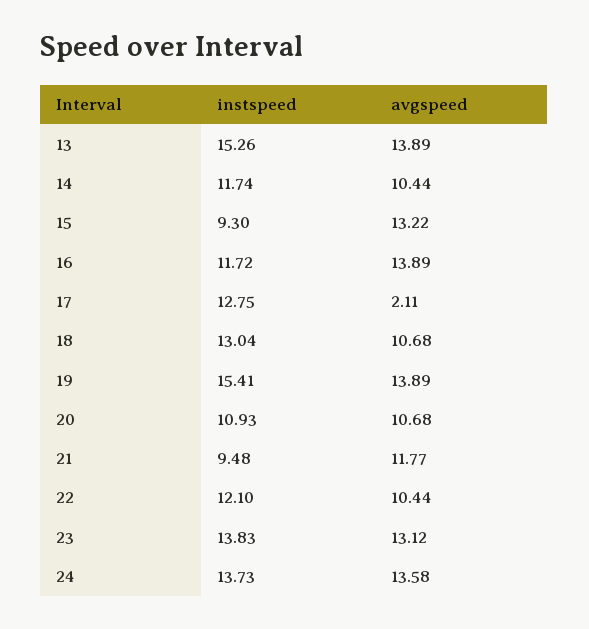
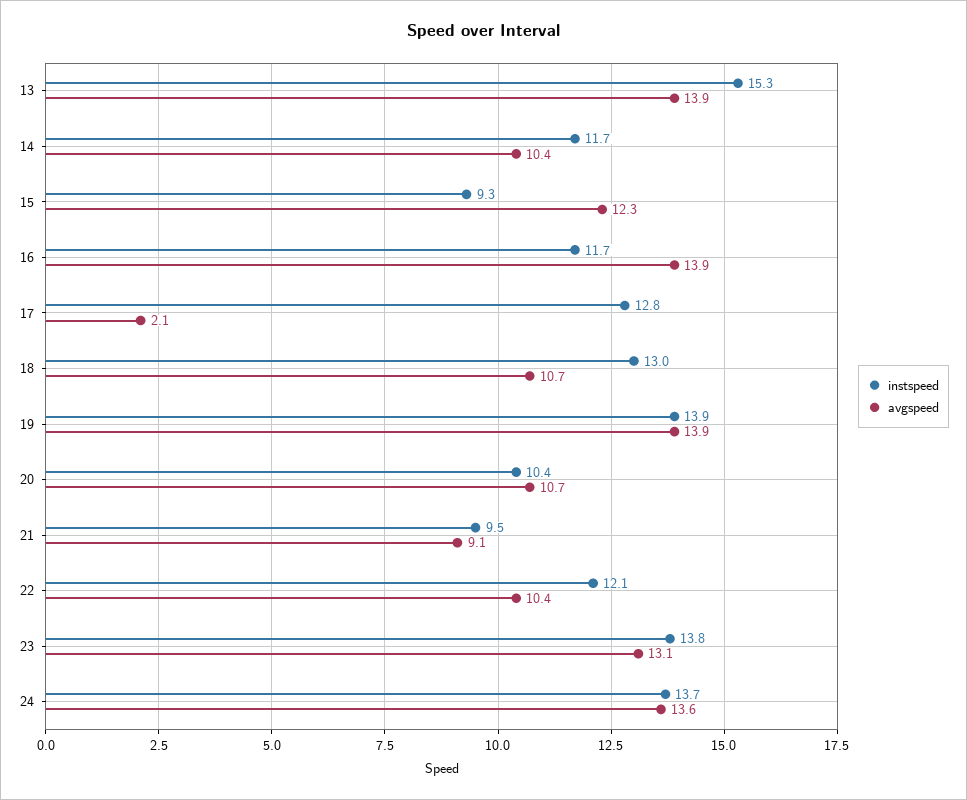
  {
    "instspeed": {
      "13": 15.26,
      "14": 11.74,
      "15": 9.3,
      "16": 11.72,
      "17": 12.75,
      "18": 13.04,
-     "19": 15.41,
+     "19": 13.9,
-     "20": 10.93,
+     "20": 10.4,
      "21": 9.48,
      "22": 12.1,
      "23": 13.83,
      "24": 13.73
    },
    "avgspeed": {
      "13": 13.89,
      "14": 10.44,
-     "15": 13.22,
+     "15": 12.3,
      "16": 13.89,
      "17": 2.11,
      "18": 10.68,
      "19": 13.89,
      "20": 10.68,
-     "21": 11.77,
+     "21": 9.1,
      "22": 10.44,
      "23": 13.12,
      "24": 13.58
    }
  }

